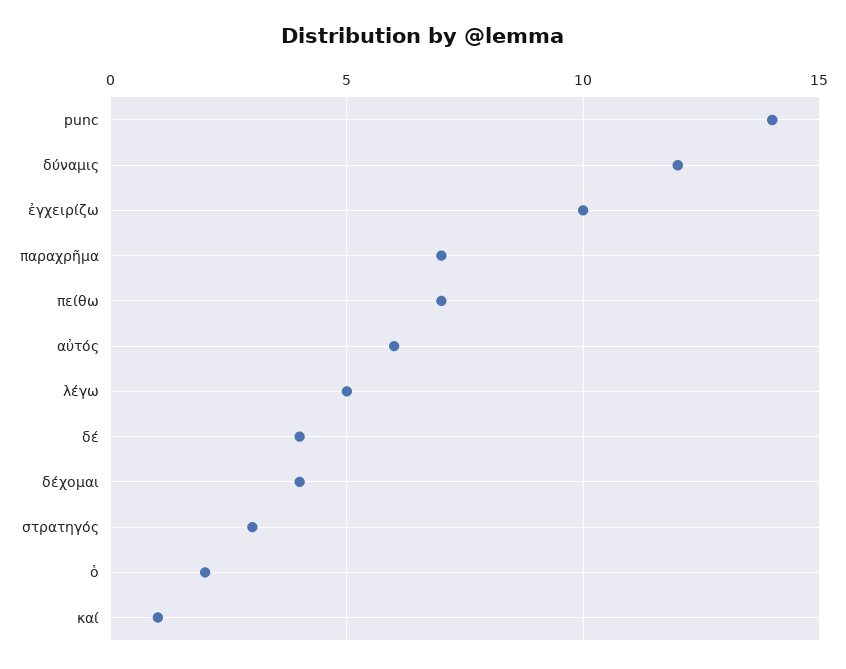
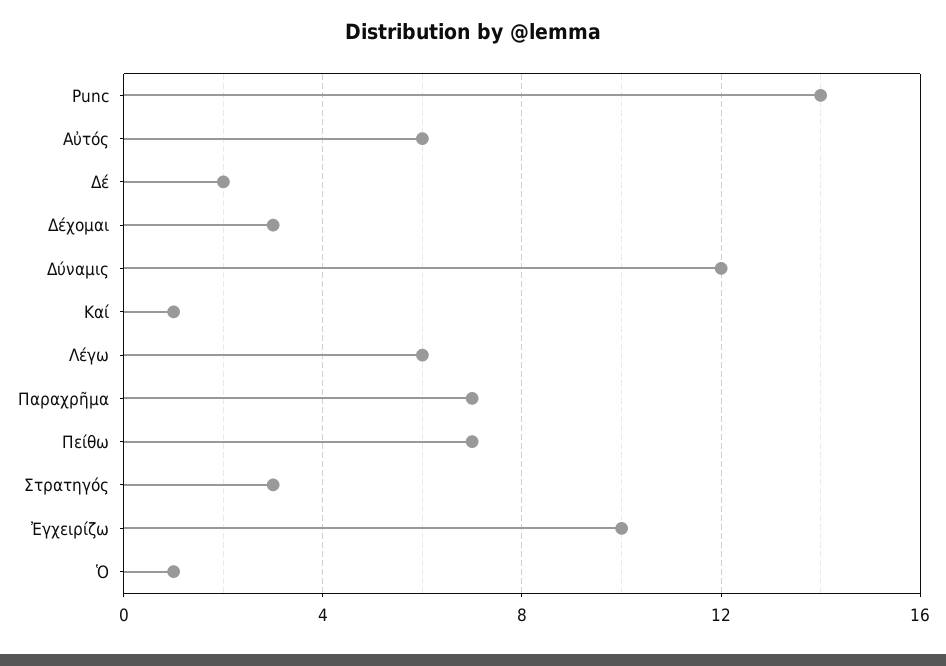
  {
    "punc": 14,
    "δύναμις": 12,
    "ἐγχειρίζω": 10,
    "παραχρῆμα": 7,
    "πείθω": 7,
    "αὐτός": 6,
-   "λέγω": 5,
+   "λέγω": 6,
-   "δέ": 4,
+   "δέ": 2,
-   "δέχομαι": 4,
+   "δέχομαι": 3,
    "στρατηγός": 3,
-   "ὁ": 2,
+   "ὁ": 1,
    "καί": 1
  }

